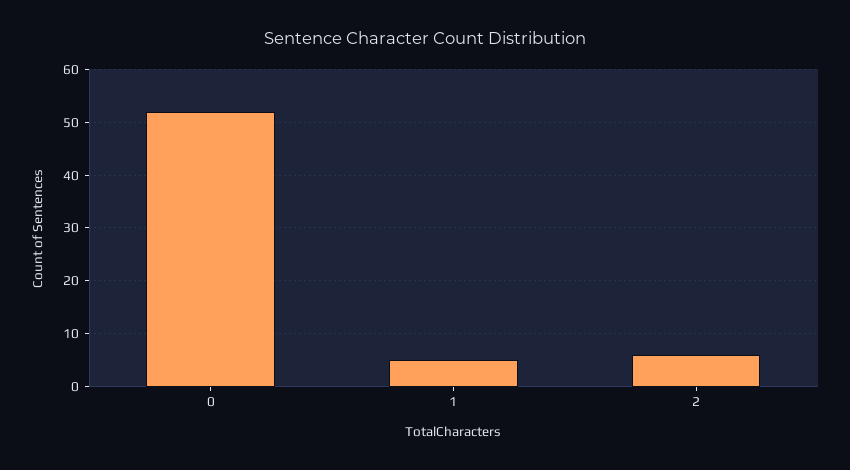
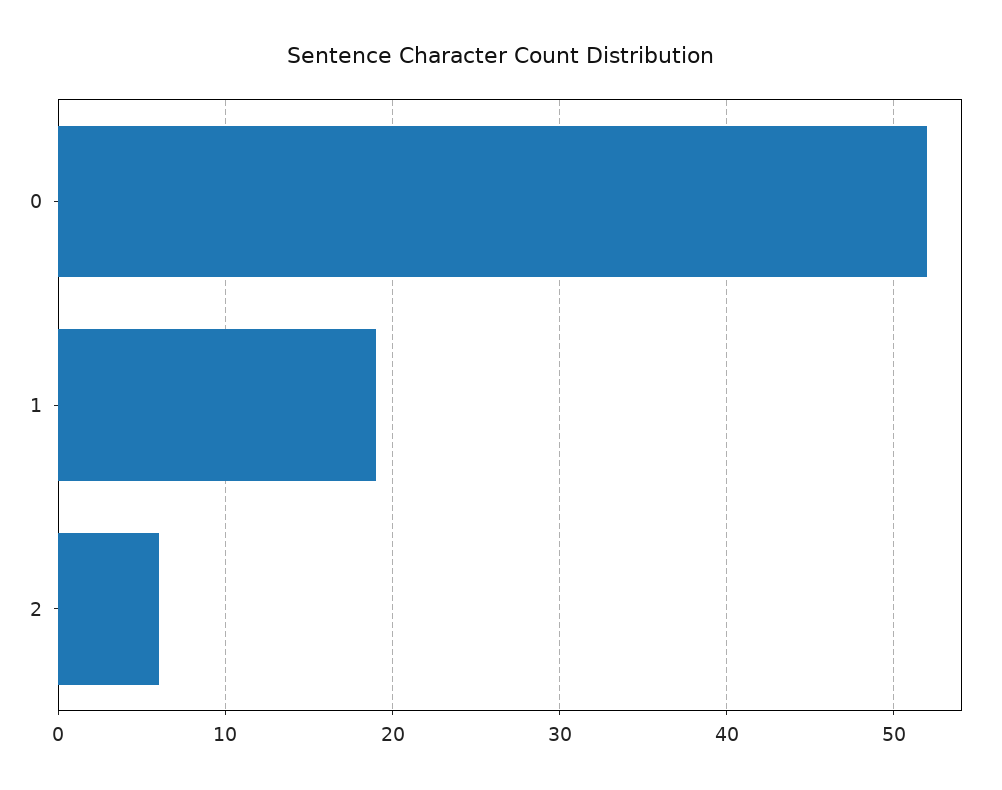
  {
    "0": 52,
-   "1": 5,
+   "1": 19,
    "2": 6
  }

